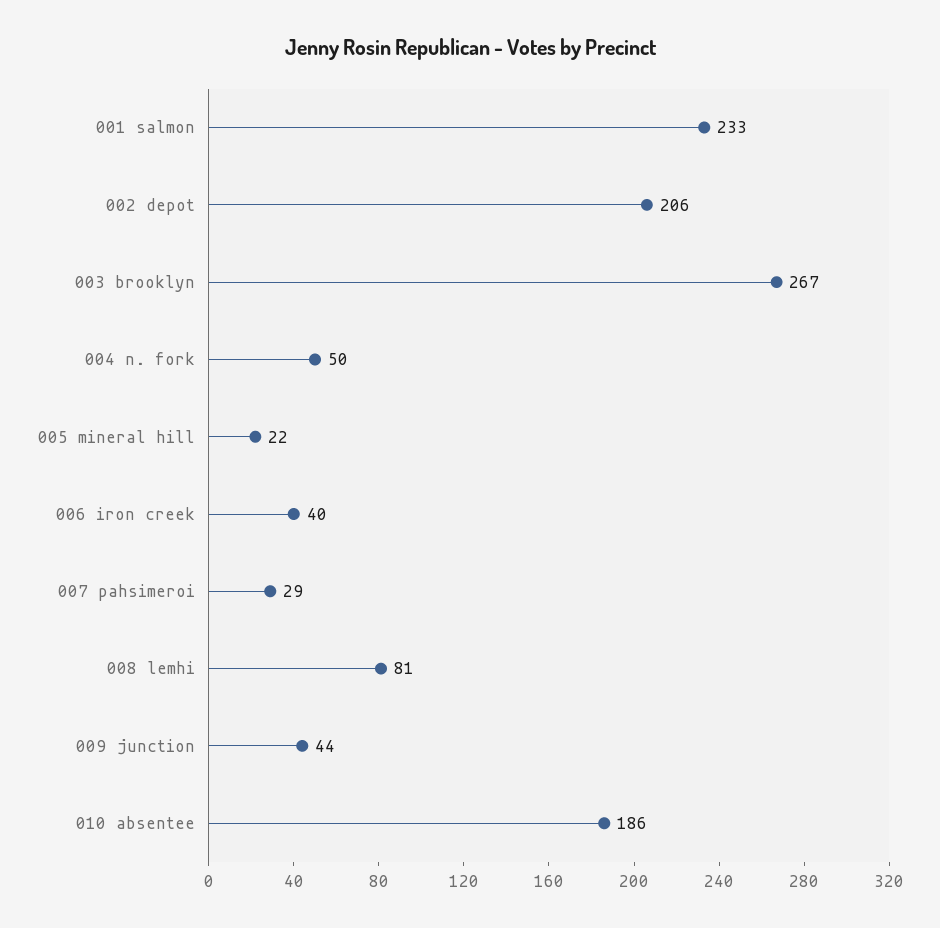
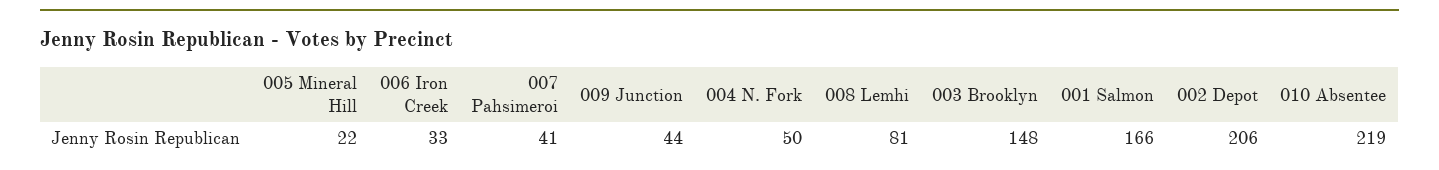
  {
-   "001 salmon": 233,
+   "001 salmon": 166,
    "002 depot": 206,
-   "003 brooklyn": 267,
+   "003 brooklyn": 148,
    "004 n. fork": 50,
    "005 mineral hill": 22,
-   "006 iron creek": 40,
+   "006 iron creek": 33,
-   "007 pahsimeroi": 29,
+   "007 pahsimeroi": 41,
    "008 lemhi": 81,
    "009 junction": 44,
-   "010 absentee": 186
+   "010 absentee": 219
  }

